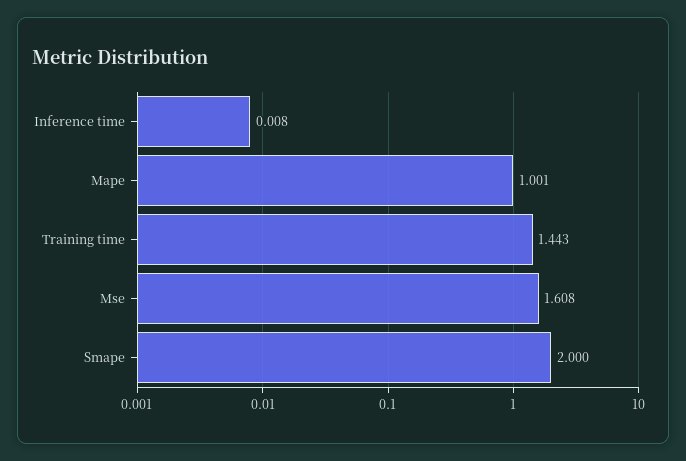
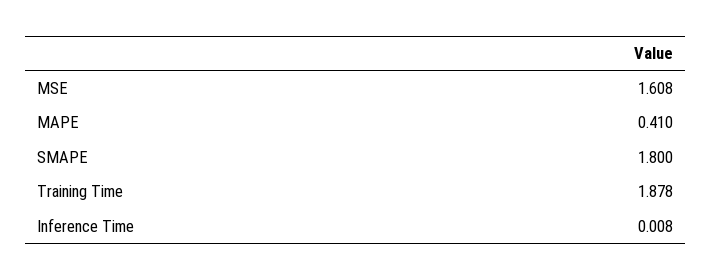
  {
    "Inference time": 0.008,
-   "Mape": 1.001,
+   "Mape": 0.41,
-   "Training time": 1.443,
+   "Training time": 1.878,
    "Mse": 1.608,
-   "Smape": 2
+   "Smape": 1.8
  }

